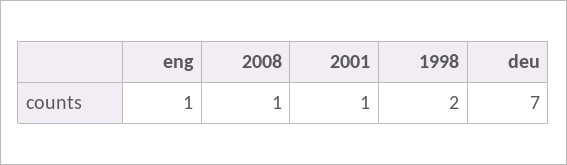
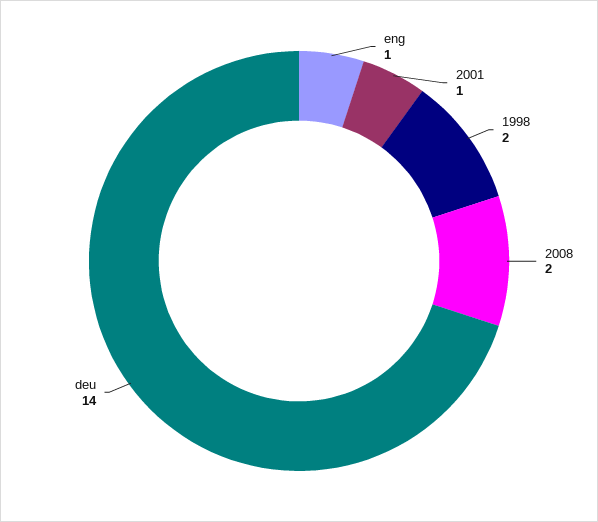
  {
    "eng": 1,
-   "2008": 1,
+   "2008": 2,
    "2001": 1,
    "1998": 2,
-   "deu": 7
+   "deu": 14
  }

